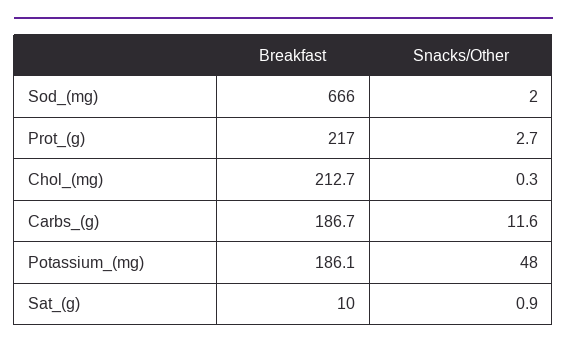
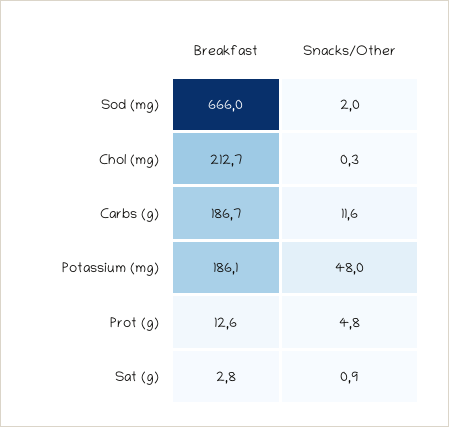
  {
    "Breakfast": {
      "Sod_(mg)": 666,
-     "Prot_(g)": 217,
+     "Prot_(g)": 12.6,
      "Chol_(mg)": 212.7,
      "Carbs_(g)": 186.7,
      "Potassium_(mg)": 186.1,
-     "Sat_(g)": 10
+     "Sat_(g)": 2.8
    },
    "Snacks/Other": {
      "Sod_(mg)": 2,
-     "Prot_(g)": 2.7,
+     "Prot_(g)": 4.8,
      "Chol_(mg)": 0.3,
      "Carbs_(g)": 11.6,
      "Potassium_(mg)": 48,
      "Sat_(g)": 0.9
    }
  }

